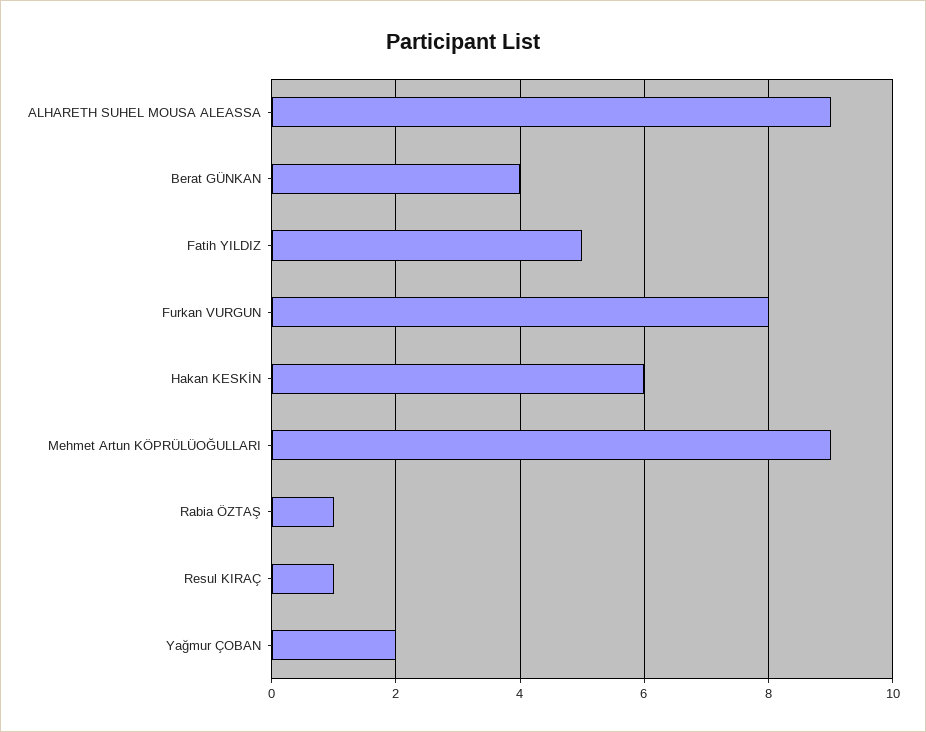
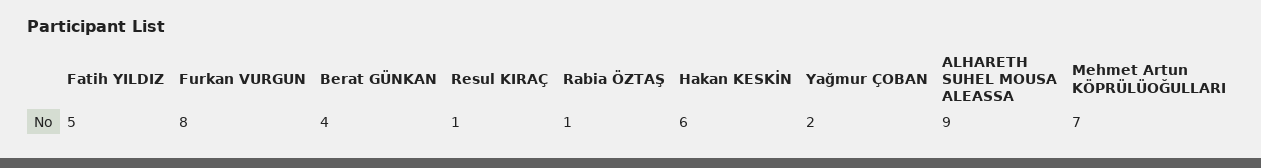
  {
    "ALHARETH SUHEL MOUSA ALEASSA": 9,
    "Berat GÜNKAN": 4,
    "Fatih YILDIZ": 5,
    "Furkan VURGUN": 8,
    "Hakan KESKİN": 6,
-   "Mehmet Artun KÖPRÜLÜOĞULLARI": 9,
+   "Mehmet Artun KÖPRÜLÜOĞULLARI": 7,
    "Rabia ÖZTAŞ": 1,
    "Resul KIRAÇ": 1,
    "Yağmur ÇOBAN": 2
  }

